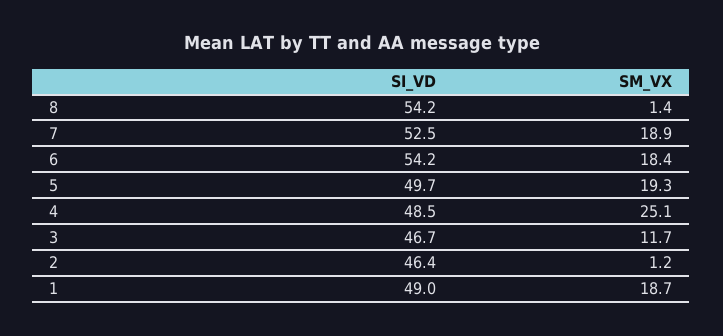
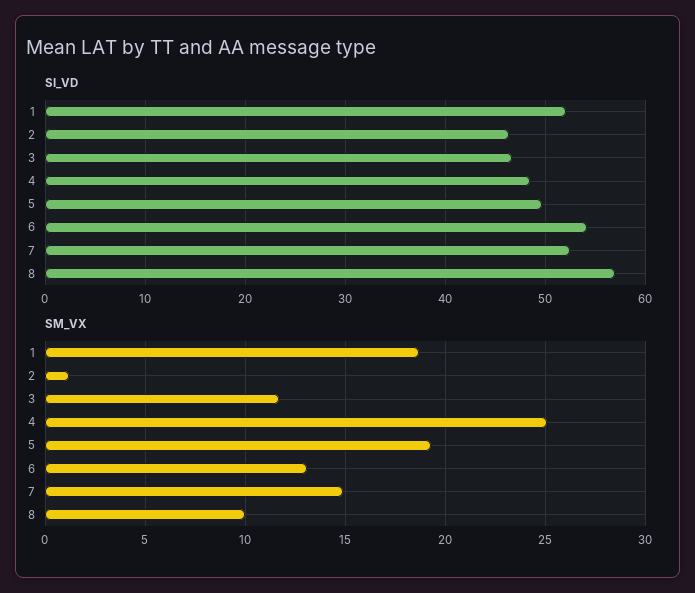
  {
    "SI_VD": {
-     "8": 54.2,
+     "8": 57,
      "7": 52.5,
      "6": 54.2,
      "5": 49.7,
      "4": 48.5,
      "3": 46.7,
      "2": 46.4,
-     "1": 49
+     "1": 52
    },
    "SM_VX": {
-     "8": 1.4,
+     "8": 10,
-     "7": 18.9,
+     "7": 15,
-     "6": 18.4,
+     "6": 13,
      "5": 19.3,
      "4": 25.1,
      "3": 11.7,
      "2": 1.2,
      "1": 18.7
    }
  }

